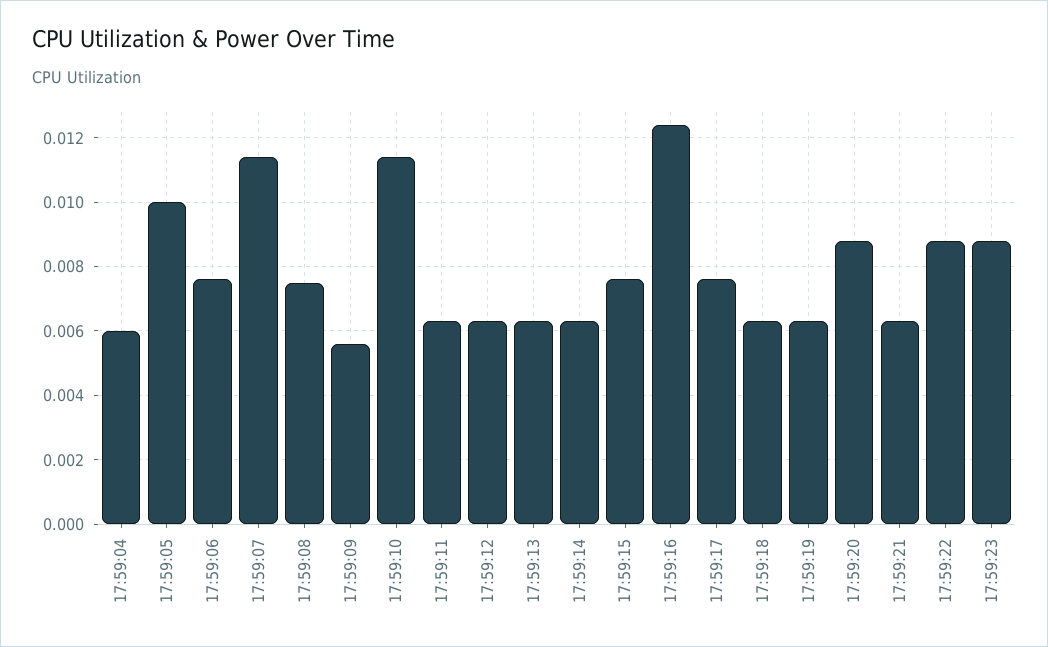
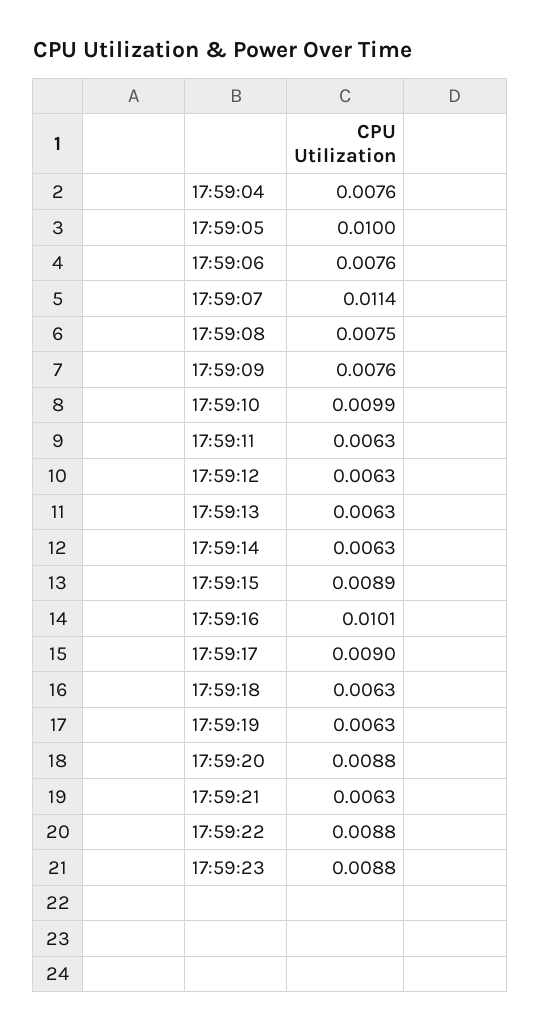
  {
-   "17:59:04": 0.006,
+   "17:59:04": 0.0076,
    "17:59:05": 0.01,
    "17:59:06": 0.0076,
    "17:59:07": 0.0114,
    "17:59:08": 0.0075,
-   "17:59:09": 0.0055,
+   "17:59:09": 0.0076,
-   "17:59:10": 0.0115,
+   "17:59:10": 0.0099,
    "17:59:11": 0.0063,
    "17:59:12": 0.0063,
    "17:59:13": 0.0063,
    "17:59:14": 0.0063,
-   "17:59:15": 0.0075,
+   "17:59:15": 0.0089,
-   "17:59:16": 0.0125,
+   "17:59:16": 0.0101,
-   "17:59:17": 0.0075,
+   "17:59:17": 0.009,
    "17:59:18": 0.0063,
    "17:59:19": 0.0063,
    "17:59:20": 0.0088,
    "17:59:21": 0.0063,
    "17:59:22": 0.0088,
    "17:59:23": 0.0088
  }

